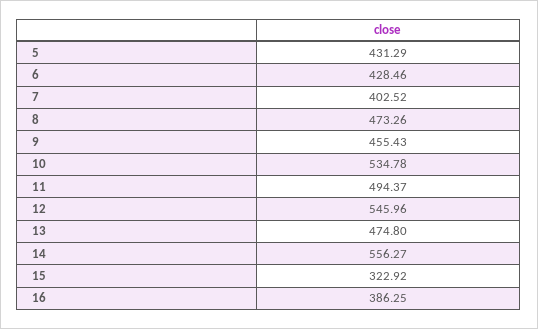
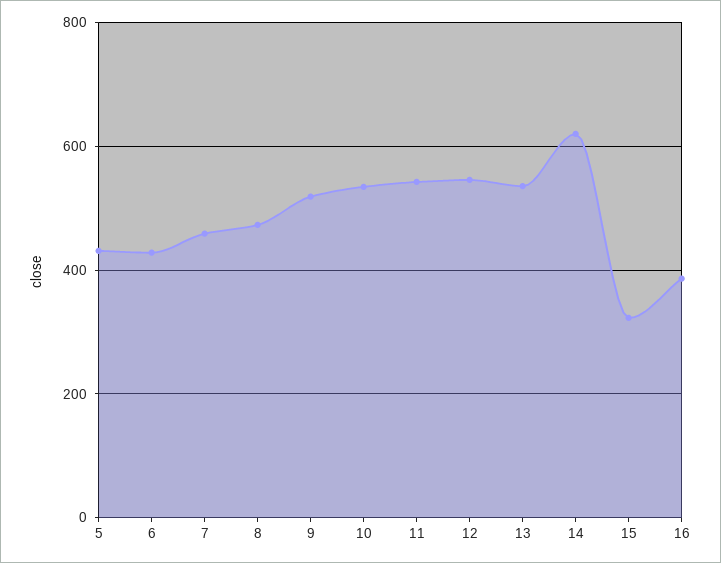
  {
    "5": 431.29,
    "6": 428.46,
-   "7": 402.52,
+   "7": 460,
    "8": 473.26,
-   "9": 455.43,
+   "9": 520,
    "10": 534.78,
-   "11": 494.37,
+   "11": 540,
    "12": 545.96,
-   "13": 474.8,
+   "13": 540,
-   "14": 556.27,
+   "14": 620,
    "15": 322.92,
    "16": 386.25
  }

